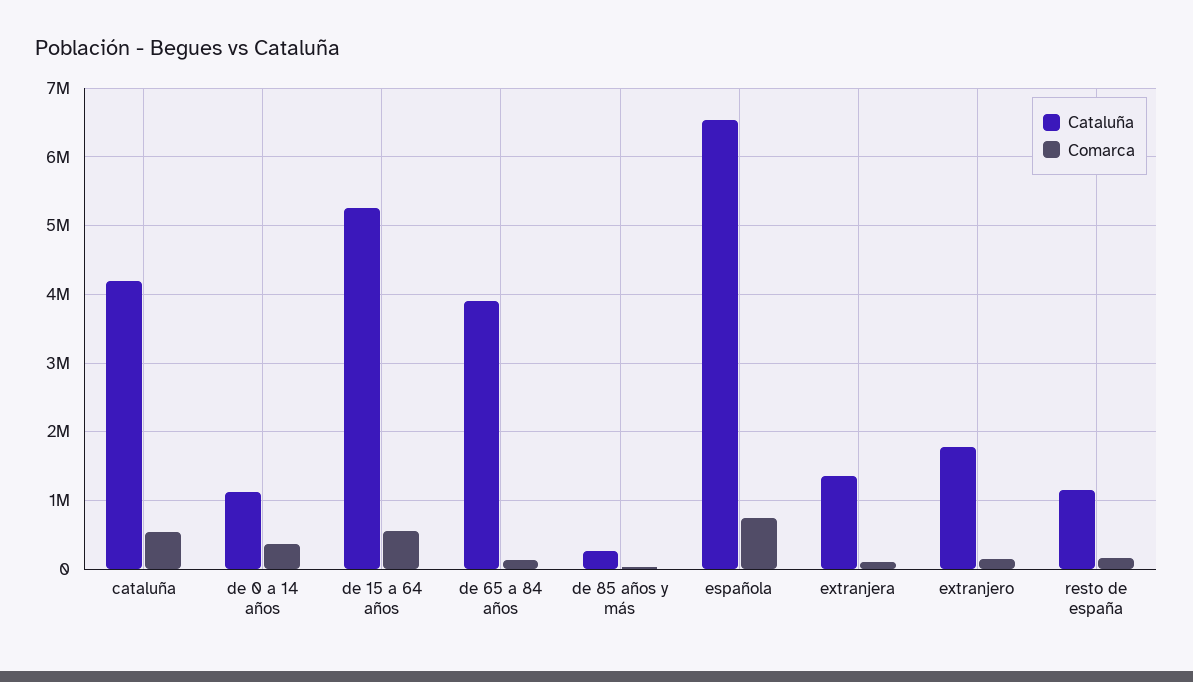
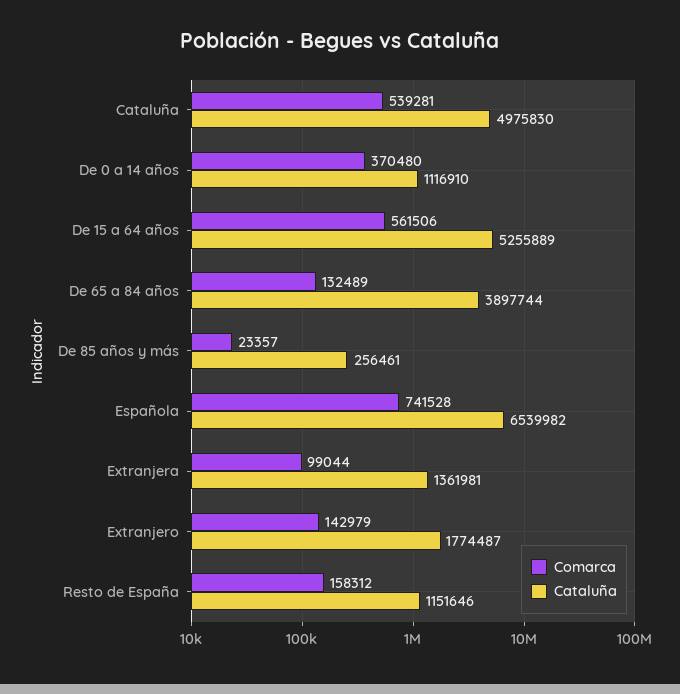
  {
    "Cataluña": {
-     "cataluña": 4200000,
+     "cataluña": 4975830,
      "de 0 a 14 años": 1116910,
      "de 15 a 64 años": 5255889,
      "de 65 a 84 años": 3897744,
      "de 85 años y más": 256461,
      "española": 6539982,
      "extranjera": 1361981,
      "extranjero": 1774487,
      "resto de españa": 1151646
    },
    "Comarca": {
      "cataluña": 539281,
      "de 0 a 14 años": 370480,
      "de 15 a 64 años": 561506,
      "de 65 a 84 años": 132489,
      "de 85 años y más": 23357,
      "española": 741528,
      "extranjera": 99044,
      "extranjero": 142979,
      "resto de españa": 158312
    }
  }

